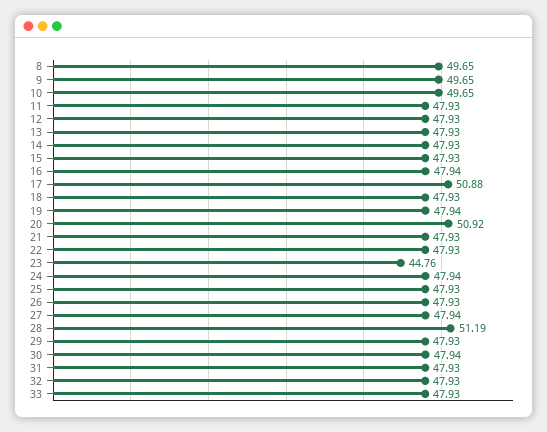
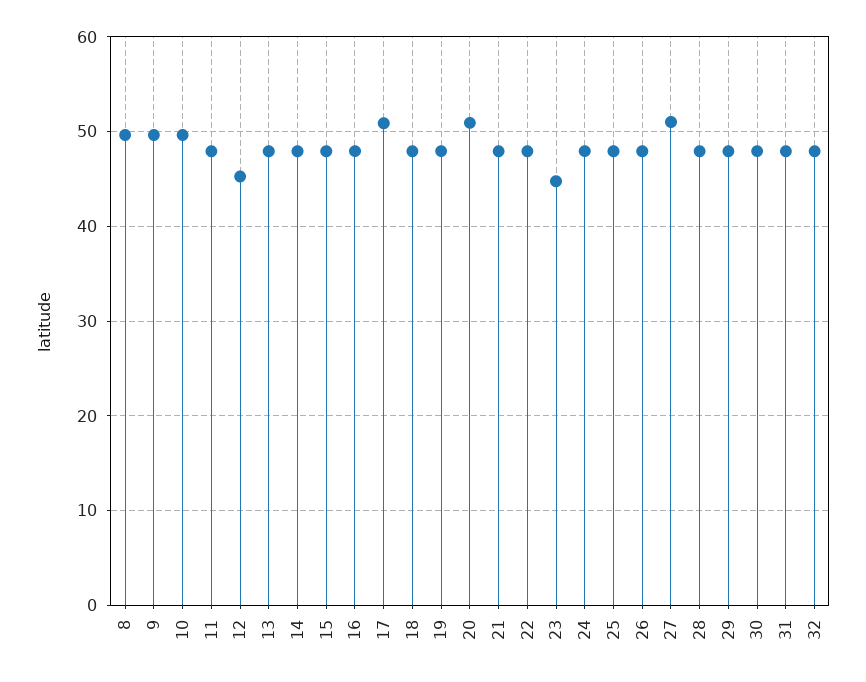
  {
    "8": 49.65,
    "9": 49.65,
    "10": 49.65,
    "11": 47.93,
-   "12": 47.93,
+   "12": 45,
    "13": 47.93,
    "14": 47.93,
    "15": 47.93,
    "16": 47.94,
    "17": 50.88,
    "18": 47.93,
    "19": 47.94,
    "20": 50.92,
    "21": 47.93,
    "22": 47.93,
    "23": 44.76,
    "24": 47.94,
    "25": 47.93,
    "26": 47.93,
-   "27": 47.94,
+   "27": 51,
-   "28": 51.19,
+   "28": 48,
    "29": 47.93,
    "30": 47.94,
    "31": 47.93,
-   "32": 47.93,
+   "32": 47.93
-   "33": 47.93
  }

